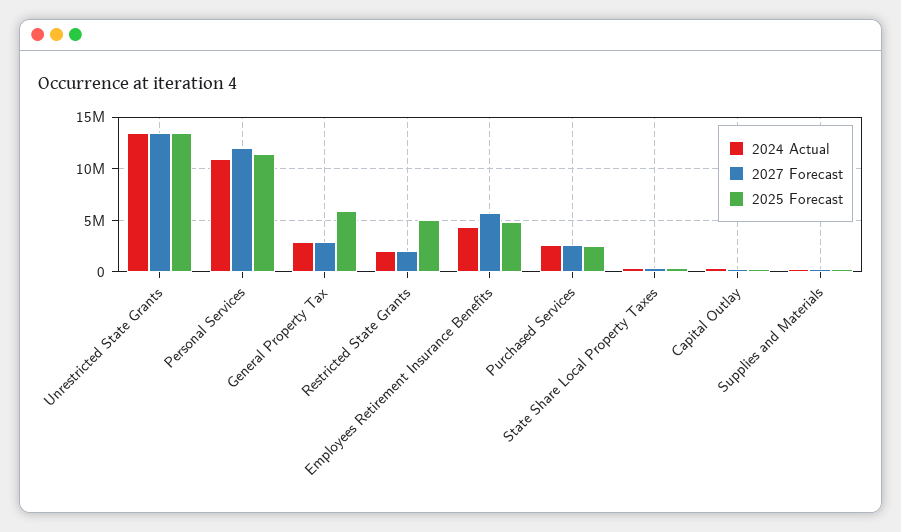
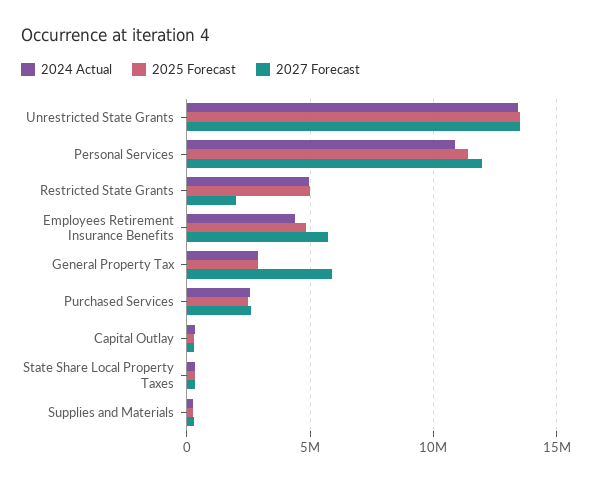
  {
    "2024 Actual": {
      "Unrestricted State Grants": 13500000,
      "Personal Services": 11000000,
      "General Property Tax": 3000000,
-     "Restricted State Grants": 2000000,
+     "Restricted State Grants": 5000000,
      "Employees Retirement Insurance Benefits": 4500000,
      "Purchased Services": 2500000,
      "State Share Local Property Taxes": 500000,
      "Capital Outlay": 500000,
      "Supplies and Materials": 500000
    },
    "2027 Forecast": {
      "Unrestricted State Grants": 13500000,
      "Personal Services": 12000000,
-     "General Property Tax": 3000000,
+     "General Property Tax": 6000000,
      "Restricted State Grants": 2000000,
      "Employees Retirement Insurance Benefits": 5500000,
      "Purchased Services": 2500000,
      "State Share Local Property Taxes": 500000,
      "Capital Outlay": 500000,
      "Supplies and Materials": 500000
    },
    "2025 Forecast": {
      "Unrestricted State Grants": 13500000,
      "Personal Services": 11500000,
-     "General Property Tax": 6000000,
+     "General Property Tax": 3000000,
      "Restricted State Grants": 5000000,
      "Employees Retirement Insurance Benefits": 5000000,
      "Purchased Services": 2500000,
      "State Share Local Property Taxes": 500000,
      "Capital Outlay": 500000,
      "Supplies and Materials": 500000
    }
  }

